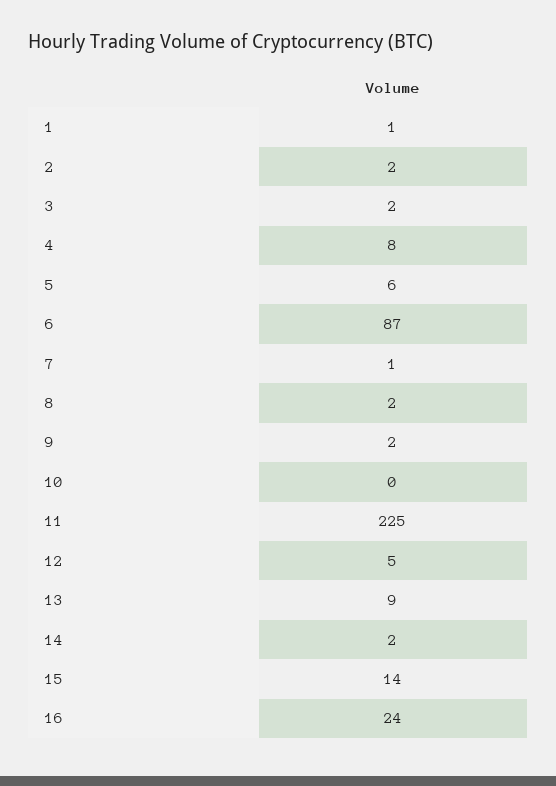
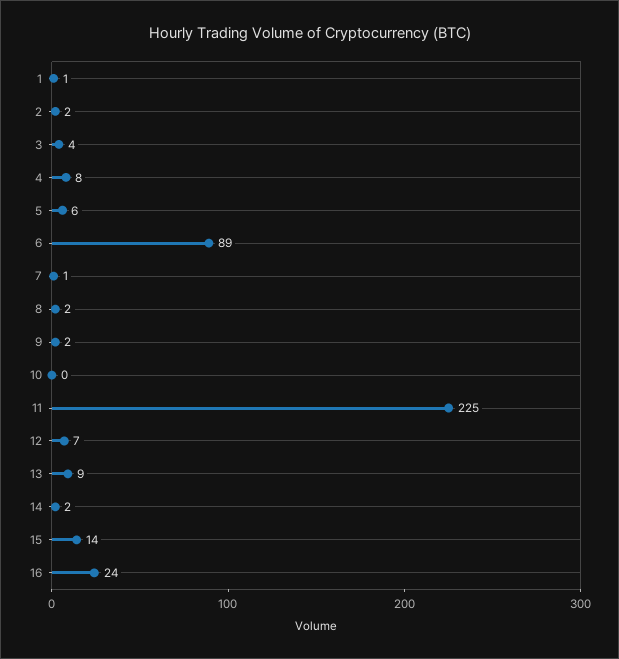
  {
    "1": 1,
    "2": 2,
-   "3": 2,
+   "3": 4,
    "4": 8,
    "5": 6,
-   "6": 87,
+   "6": 89,
    "7": 1,
    "8": 2,
    "9": 2,
    "10": 0,
    "11": 225,
-   "12": 5,
+   "12": 7,
    "13": 9,
    "14": 2,
    "15": 14,
    "16": 24
  }

